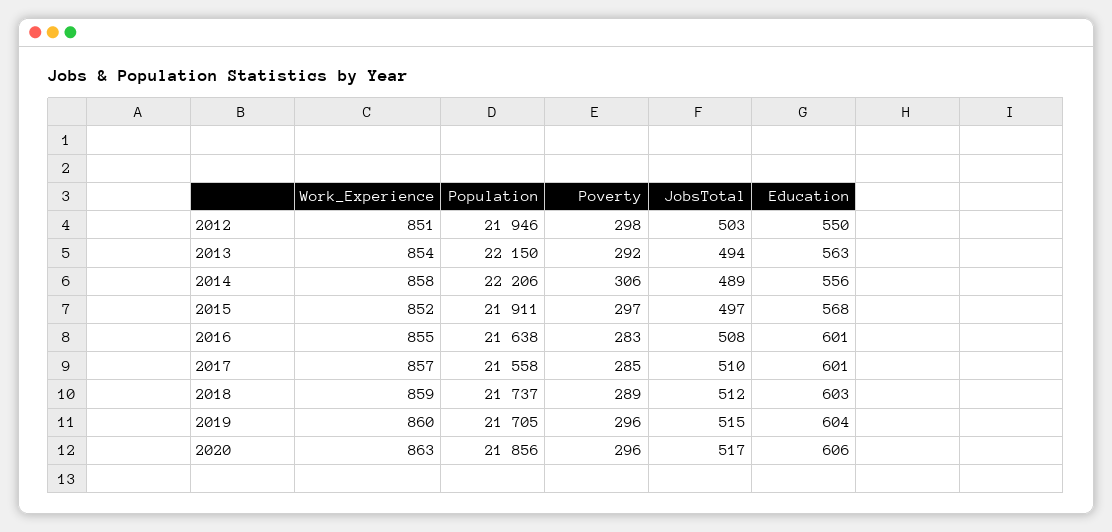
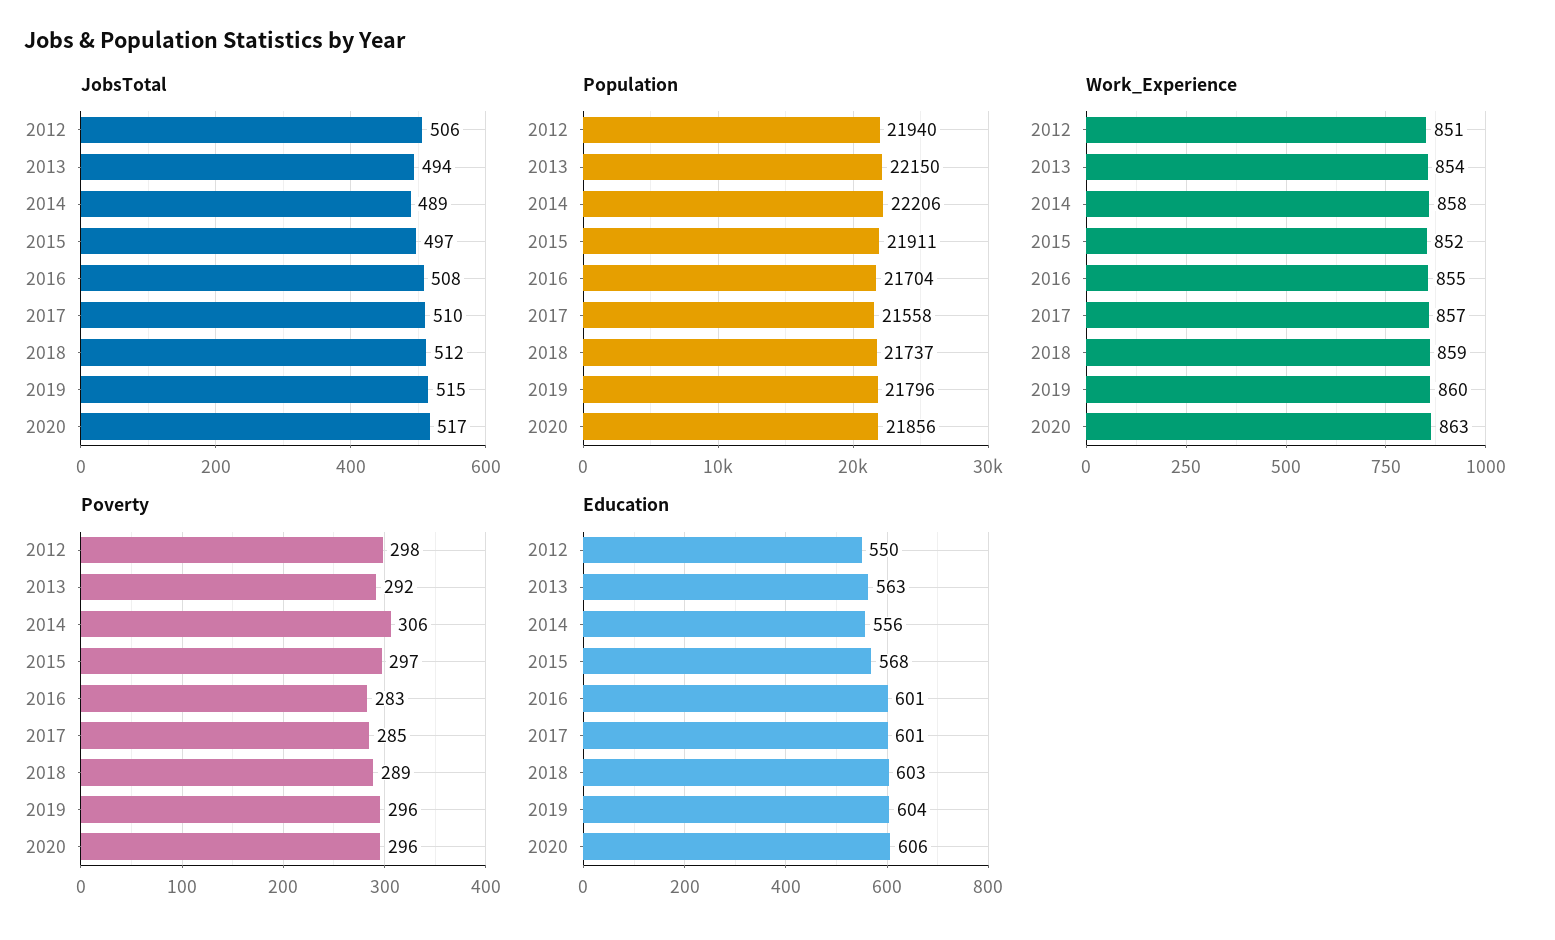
  {
    "Work_Experience": {
      "2012": 851,
      "2013": 854,
      "2014": 858,
      "2015": 852,
      "2016": 855,
      "2017": 857,
      "2018": 859,
      "2019": 860,
      "2020": 863
    },
    "Population": {
-     "2012": 21946,
+     "2012": 21940,
      "2013": 22150,
      "2014": 22206,
      "2015": 21911,
-     "2016": 21638,
+     "2016": 21704,
      "2017": 21558,
      "2018": 21737,
-     "2019": 21705,
+     "2019": 21796,
      "2020": 21856
    },
    "Poverty": {
      "2012": 298,
      "2013": 292,
      "2014": 306,
      "2015": 297,
      "2016": 283,
      "2017": 285,
      "2018": 289,
      "2019": 296,
      "2020": 296
    },
    "JobsTotal": {
-     "2012": 503,
+     "2012": 506,
      "2013": 494,
      "2014": 489,
      "2015": 497,
      "2016": 508,
      "2017": 510,
      "2018": 512,
      "2019": 515,
      "2020": 517
    },
    "Education": {
      "2012": 550,
      "2013": 563,
      "2014": 556,
      "2015": 568,
      "2016": 601,
      "2017": 601,
      "2018": 603,
      "2019": 604,
      "2020": 606
    }
  }

